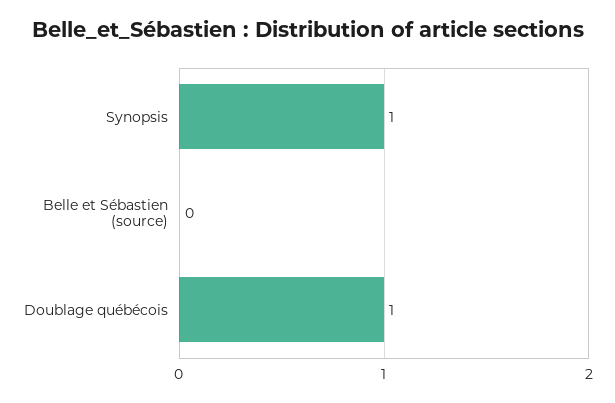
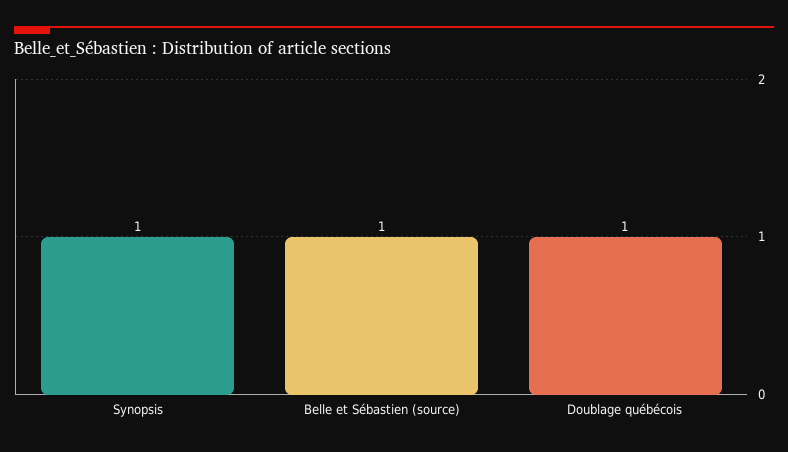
  {
    "Synopsis": 1,
-   "Belle et Sébastien (source)": 0,
+   "Belle et Sébastien (source)": 1,
    "Doublage québécois": 1
  }

